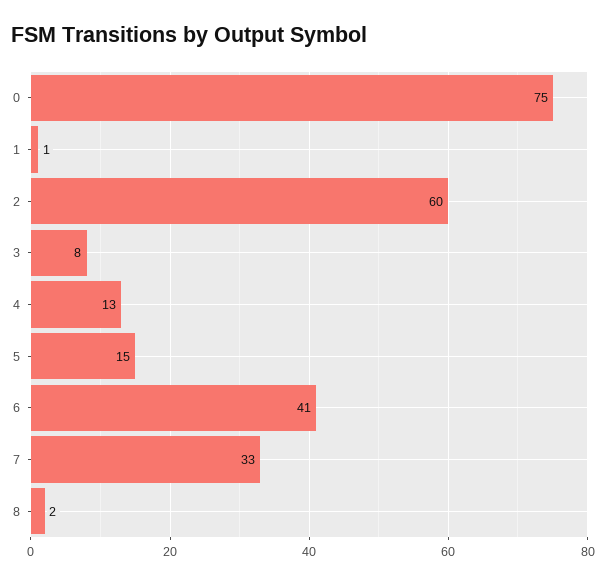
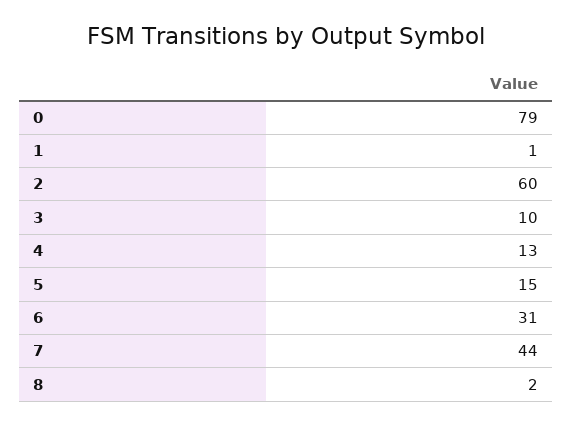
  {
-   "0": 75,
+   "0": 79,
    "1": 1,
    "2": 60,
-   "3": 8,
+   "3": 10,
    "4": 13,
    "5": 15,
-   "6": 41,
+   "6": 31,
-   "7": 33,
+   "7": 44,
    "8": 2
  }

